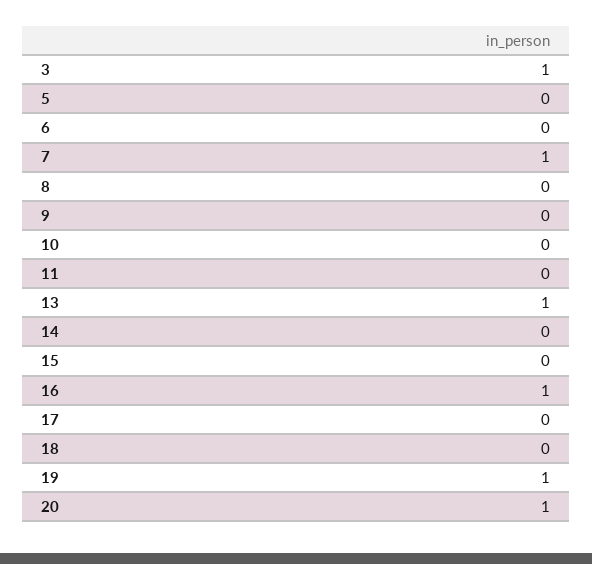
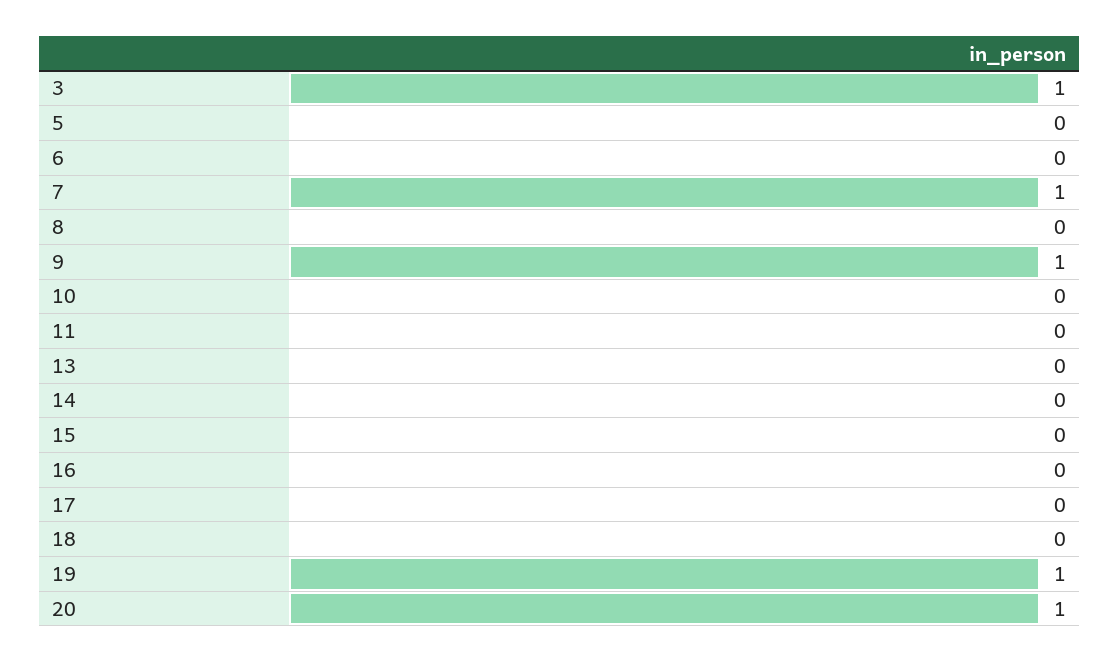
  {
    "3": 1,
    "5": 0,
    "6": 0,
    "7": 1,
    "8": 0,
-   "9": 0,
+   "9": 1,
    "10": 0,
    "11": 0,
-   "13": 1,
+   "13": 0,
    "14": 0,
    "15": 0,
-   "16": 1,
+   "16": 0,
    "17": 0,
    "18": 0,
    "19": 1,
    "20": 1
  }

